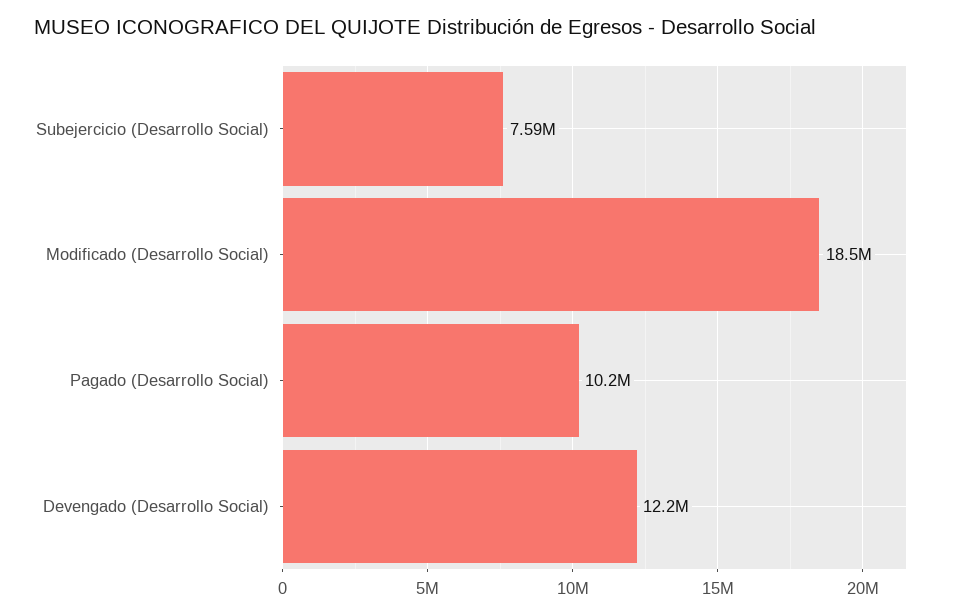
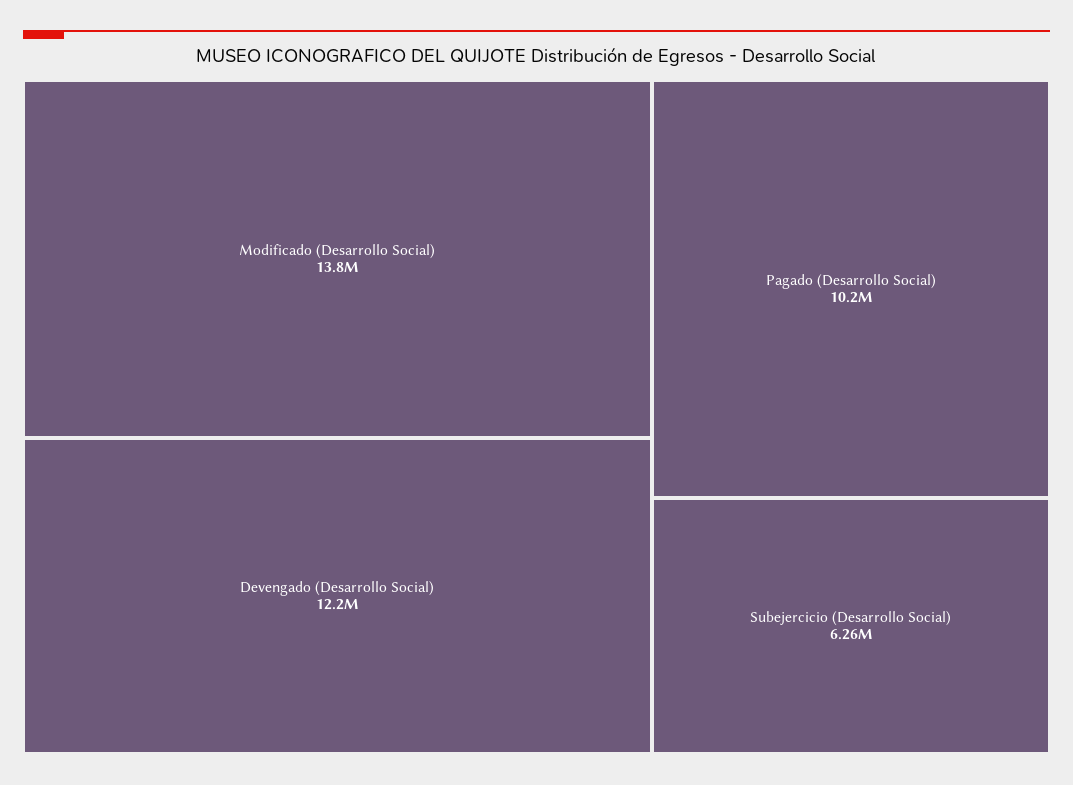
  {
-   "Subejercicio (Desarrollo Social)": 7590000,
+   "Subejercicio (Desarrollo Social)": 6260000,
-   "Modificado (Desarrollo Social)": 18500000,
+   "Modificado (Desarrollo Social)": 13800000,
    "Pagado (Desarrollo Social)": 10200000,
    "Devengado (Desarrollo Social)": 12200000
  }

